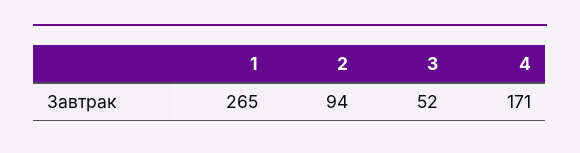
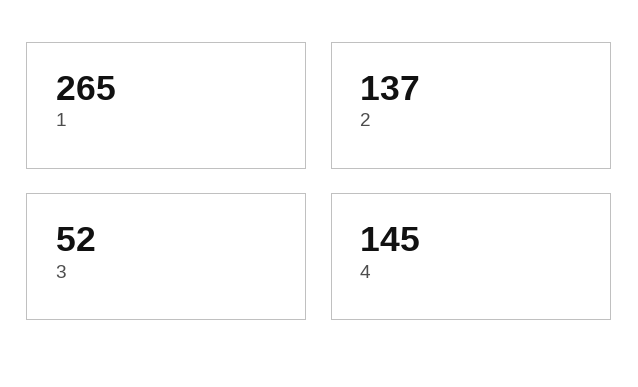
  {
    "1": 265,
-   "2": 94,
+   "2": 137,
    "3": 52,
-   "4": 171
+   "4": 145
  }

